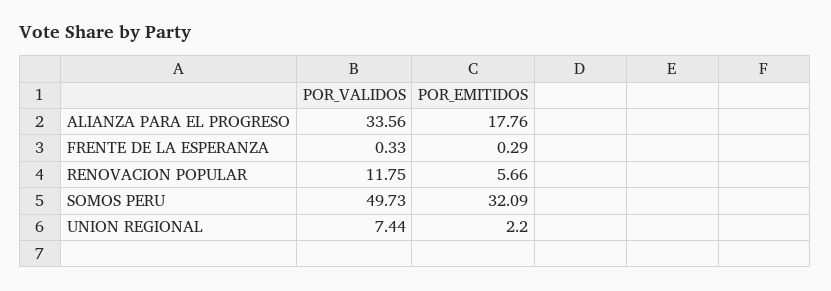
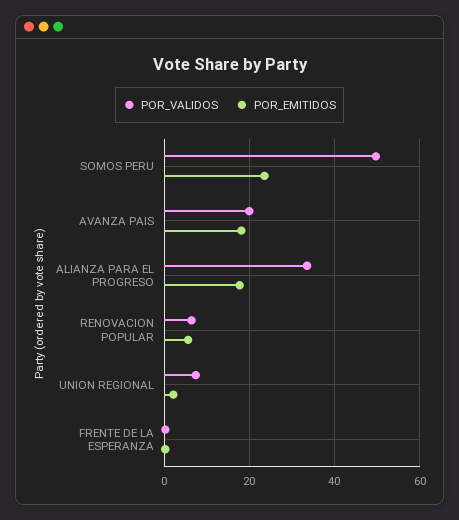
  {
    "POR_VALIDOS": {
      "ALIANZA PARA EL PROGRESO": 33.56,
      "FRENTE DE LA ESPERANZA": 0.33,
-     "RENOVACION POPULAR": 11.75,
+     "RENOVACION POPULAR": 6,
      "SOMOS PERU": 49.73,
-     "UNION REGIONAL": 7.44
+     "UNION REGIONAL": 7.44,
+     "AVANZA PAIS": 20
    },
    "POR_EMITIDOS": {
      "ALIANZA PARA EL PROGRESO": 17.76,
      "FRENTE DE LA ESPERANZA": 0.29,
      "RENOVACION POPULAR": 5.66,
-     "SOMOS PERU": 32.09,
+     "SOMOS PERU": 24,
-     "UNION REGIONAL": 2.2
+     "UNION REGIONAL": 2.2,
+     "AVANZA PAIS": 18
    }
  }

